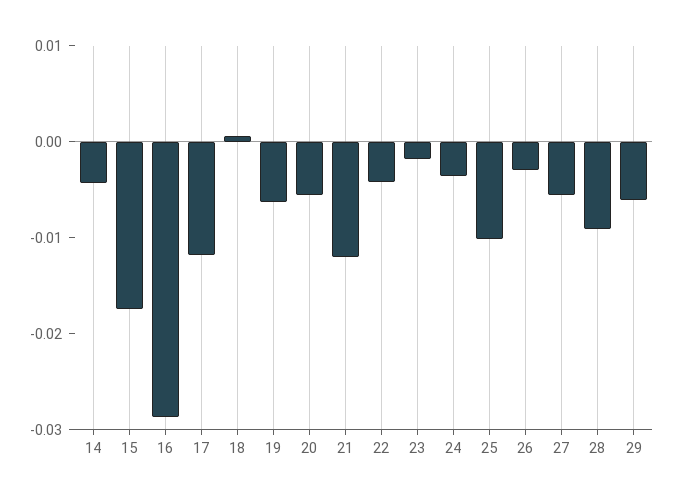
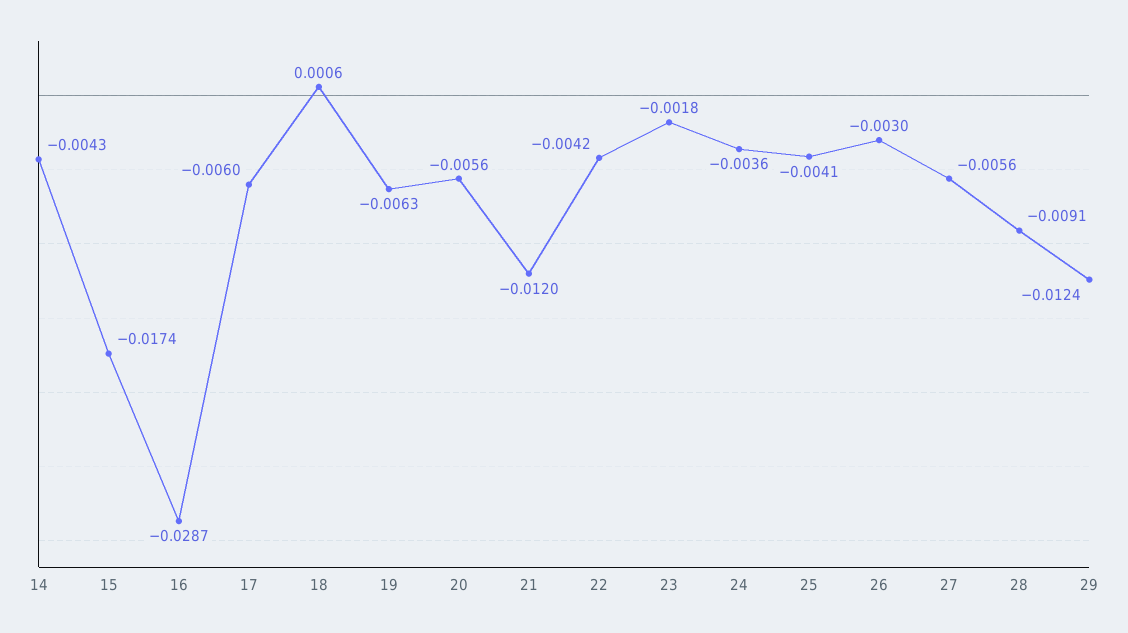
  {
    "14": -0.0043,
    "15": -0.0174,
    "16": -0.0287,
-   "17": -0.012,
+   "17": -0.006,
    "18": 0.0006,
    "19": -0.0063,
    "20": -0.0056,
    "21": -0.012,
    "22": -0.0042,
    "23": -0.0018,
    "24": -0.0036,
-   "25": -0.01,
+   "25": -0.0041,
    "26": -0.003,
    "27": -0.0056,
    "28": -0.0091,
-   "29": -0.006
+   "29": -0.0124
  }

